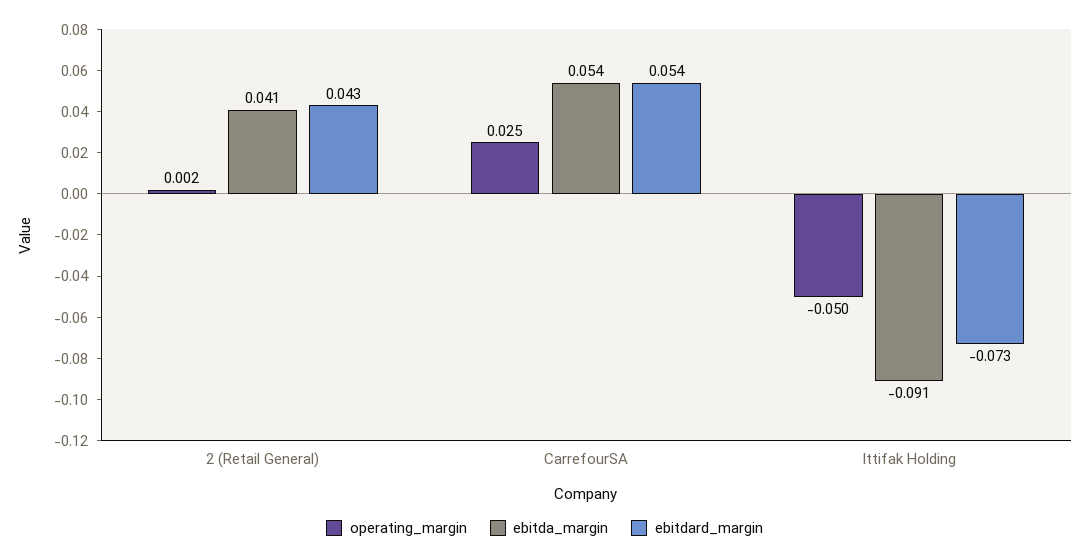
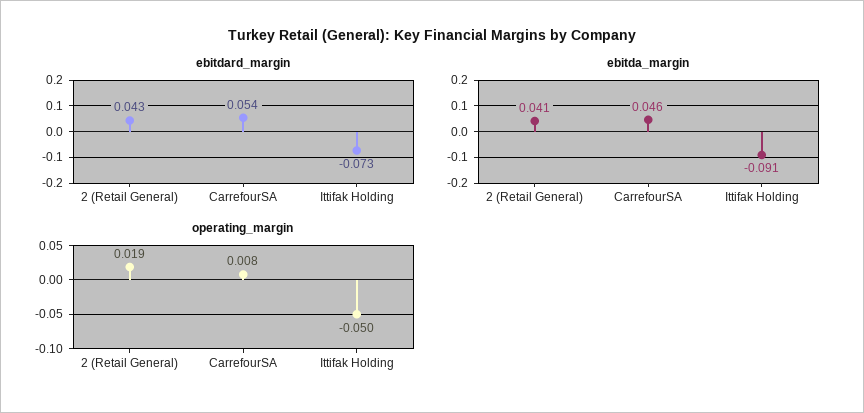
  {
    "operating_margin": {
-     "2 (Retail General)": 0.002,
+     "2 (Retail General)": 0.019,
-     "CarrefourSA": 0.025,
+     "CarrefourSA": 0.008,
      "Ittifak Holding": -0.05
    },
    "ebitda_margin": {
      "2 (Retail General)": 0.041,
-     "CarrefourSA": 0.054,
+     "CarrefourSA": 0.046,
      "Ittifak Holding": -0.091
    },
    "ebitdard_margin": {
      "2 (Retail General)": 0.043,
      "CarrefourSA": 0.054,
      "Ittifak Holding": -0.073
    }
  }

